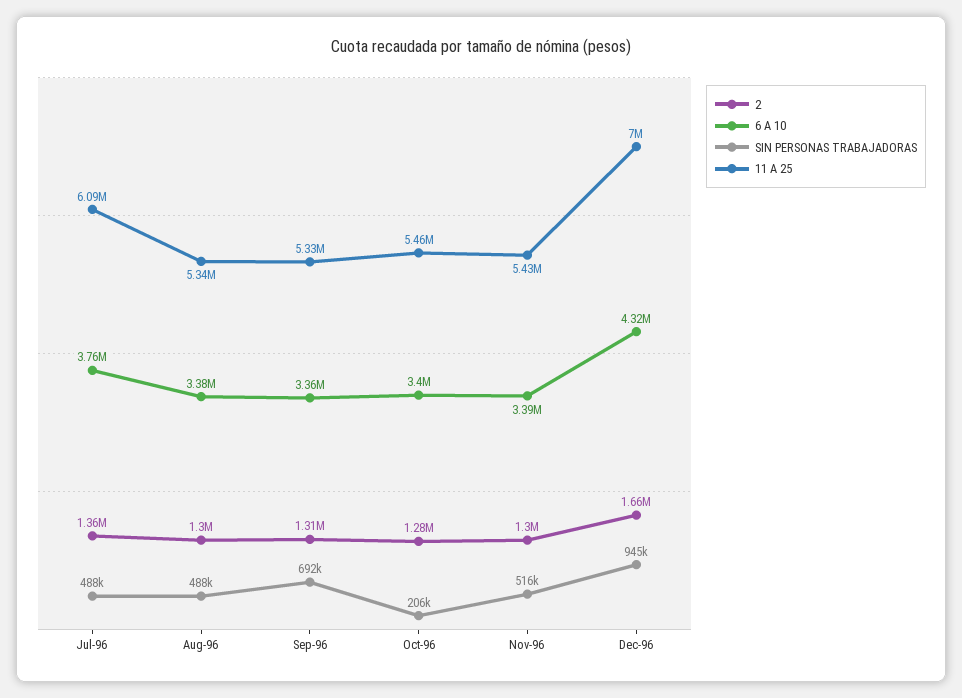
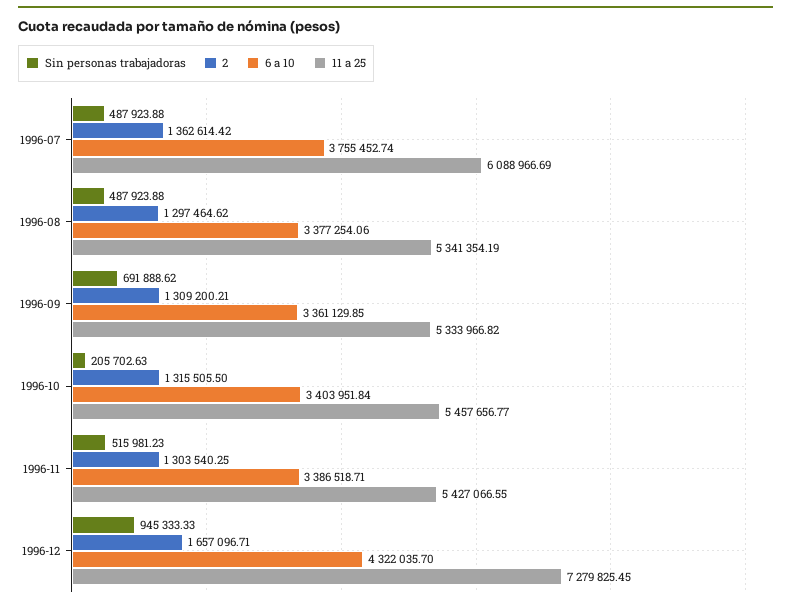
  {
    "2": {
      "Jul-96": 1362614.42,
      "Aug-96": 1297464.62,
      "Sep-96": 1309200.21,
-     "Oct-96": 1280000,
+     "Oct-96": 1315505.5,
      "Nov-96": 1303540.25,
      "Dec-96": 1657096.71
    },
    "6 A 10": {
      "Jul-96": 3755452.74,
      "Aug-96": 3377254.06,
      "Sep-96": 3361129.85,
      "Oct-96": 3403951.84,
      "Nov-96": 3386518.71,
      "Dec-96": 4322035.7
    },
    "SIN PERSONAS TRABAJADORAS": {
      "Jul-96": 487923.88,
      "Aug-96": 487923.88,
      "Sep-96": 691888.62,
      "Oct-96": 205702.63,
      "Nov-96": 515981.23,
      "Dec-96": 945333.33
    },
    "11 A 25": {
      "Jul-96": 6088966.69,
      "Aug-96": 5341354.19,
      "Sep-96": 5333966.82,
      "Oct-96": 5457656.77,
      "Nov-96": 5427066.55,
-     "Dec-96": 7000000
+     "Dec-96": 7279825.45
    }
  }

